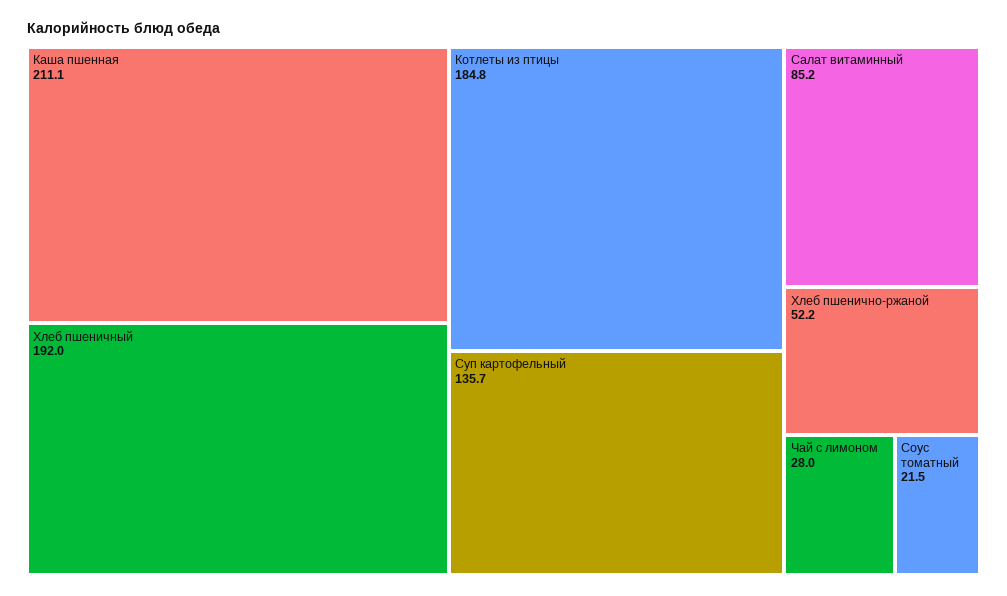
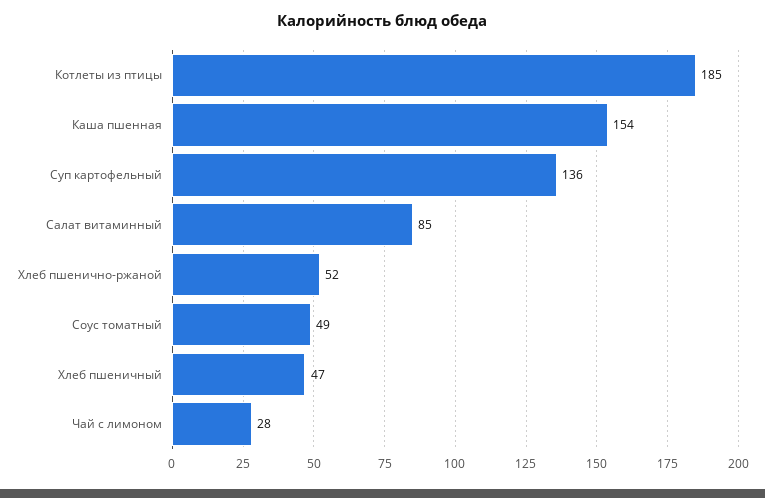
  {
-   "Каша пшенная": 211.1,
+   "Каша пшенная": 154,
-   "Хлеб пшеничный": 192,
+   "Хлеб пшеничный": 47,
    "Котлеты из птицы": 184.8,
    "Суп картофельный": 135.7,
    "Салат витаминный": 85.2,
    "Хлеб пшенично-ржаной": 52.2,
    "Чай с лимоном": 28,
-   "Соус томатный": 21.5
+   "Соус томатный": 49
  }

